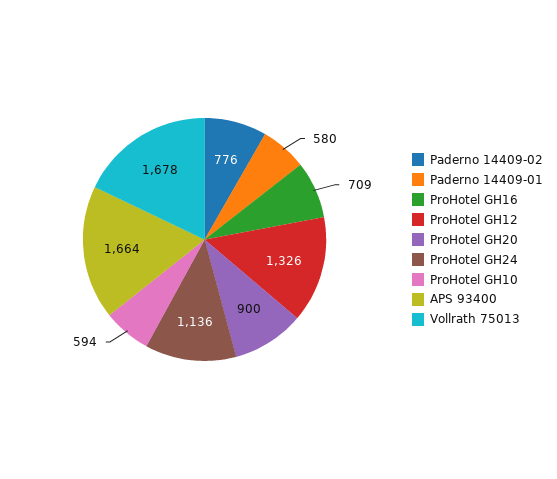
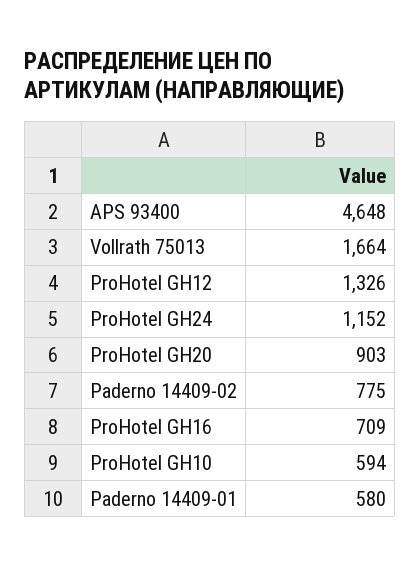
  {
-   "Paderno 14409-02": 776,
+   "Paderno 14409-02": 775,
    "Paderno 14409-01": 580,
    "ProHotel GH16": 709,
    "ProHotel GH12": 1326,
-   "ProHotel GH20": 900,
+   "ProHotel GH20": 903,
-   "ProHotel GH24": 1136,
+   "ProHotel GH24": 1152,
    "ProHotel GH10": 594,
-   "APS 93400": 1664,
+   "APS 93400": 4648,
-   "Vollrath 75013": 1678
+   "Vollrath 75013": 1664
  }

